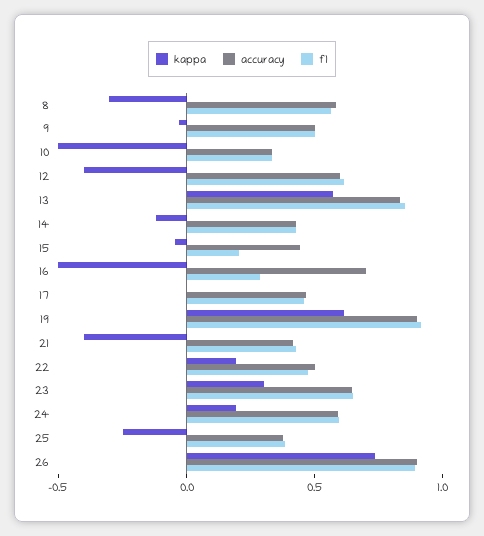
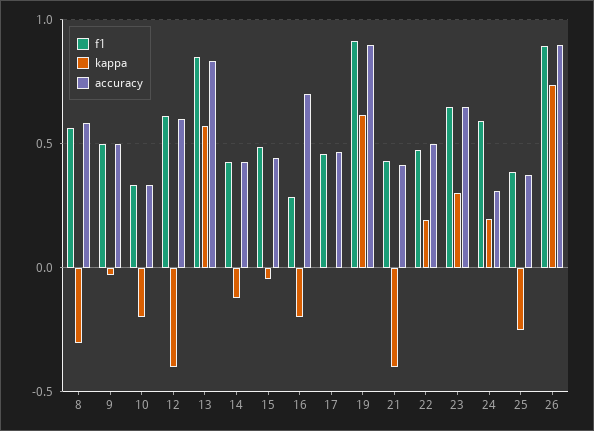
  {
    "kappa": {
      "8": -0.3,
      "9": -0.05,
-     "10": -0.5,
+     "10": -0.2,
      "12": -0.4,
      "13": 0.55,
      "14": -0.1,
      "15": -0.05,
-     "16": -0.5,
+     "16": -0.2,
      "17": 0,
      "19": 0.6,
      "21": -0.4,
      "22": 0.2,
      "23": 0.3,
      "24": 0.2,
      "25": -0.25,
      "26": 0.75
    },
    "accuracy": {
      "8": 0.6,
      "9": 0.5,
      "10": 0.35,
      "12": 0.6,
      "13": 0.85,
      "14": 0.45,
      "15": 0.45,
      "16": 0.7,
      "17": 0.45,
      "19": 0.9,
      "21": 0.4,
      "22": 0.5,
      "23": 0.65,
-     "24": 0.6,
+     "24": 0.3,
      "25": 0.4,
      "26": 0.9
    },
    "f1": {
      "8": 0.55,
      "9": 0.5,
      "10": 0.35,
      "12": 0.6,
      "13": 0.85,
      "14": 0.45,
-     "15": 0.2,
+     "15": 0.5,
      "16": 0.3,
      "17": 0.45,
      "19": 0.9,
      "21": 0.45,
      "22": 0.45,
      "23": 0.65,
      "24": 0.6,
      "25": 0.4,
      "26": 0.9
    }
  }

